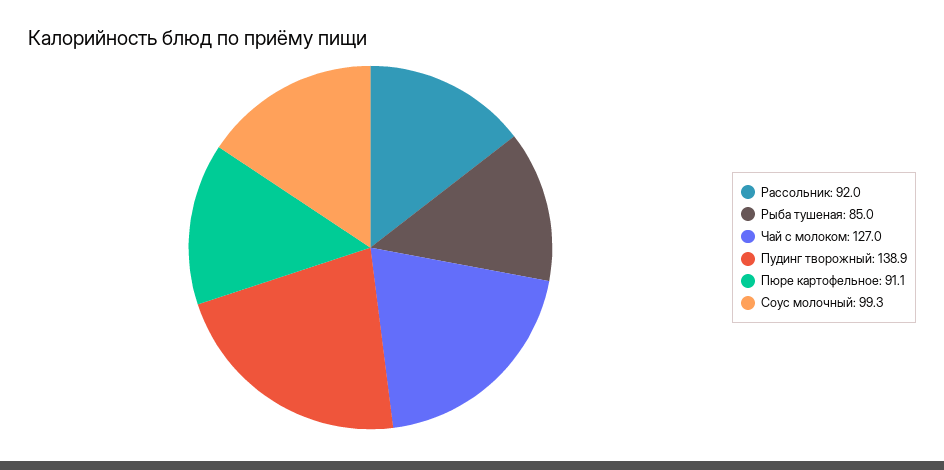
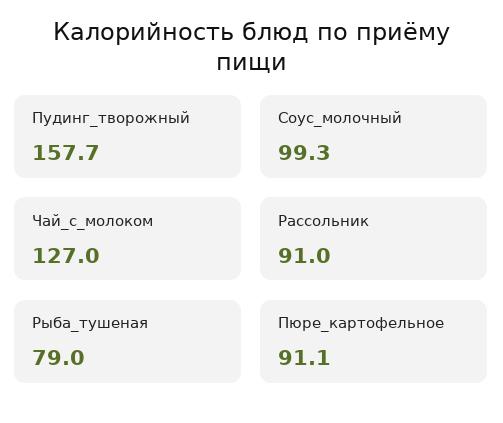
  {
-   "Рассольник": 92,
+   "Рассольник": 91,
-   "Рыба тушеная": 85,
+   "Рыба тушеная": 79,
    "Чай с молоком": 127,
-   "Пудинг творожный": 138.9,
+   "Пудинг творожный": 157.7,
    "Пюре картофельное": 91.1,
    "Соус молочный": 99.3
  }

